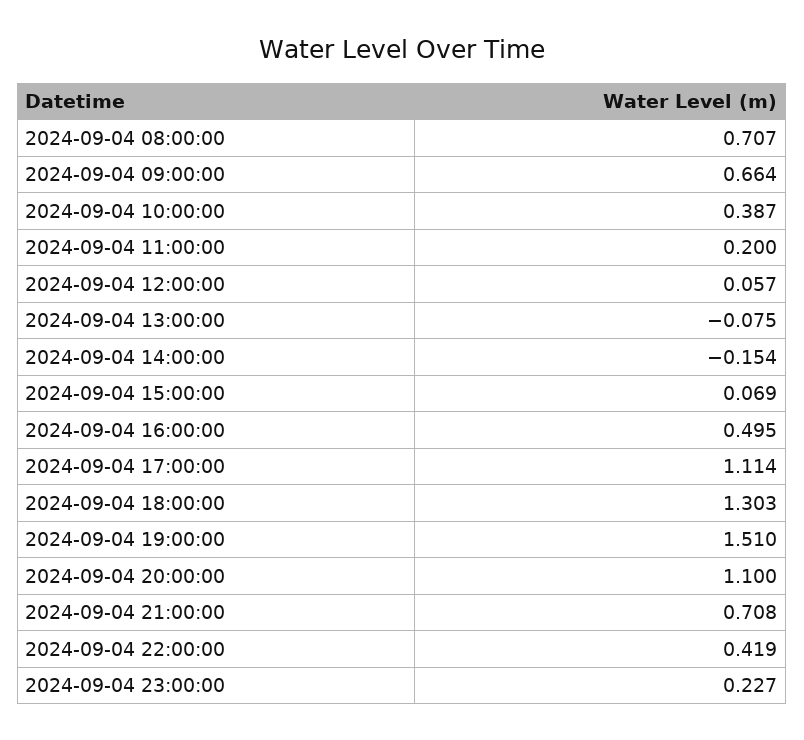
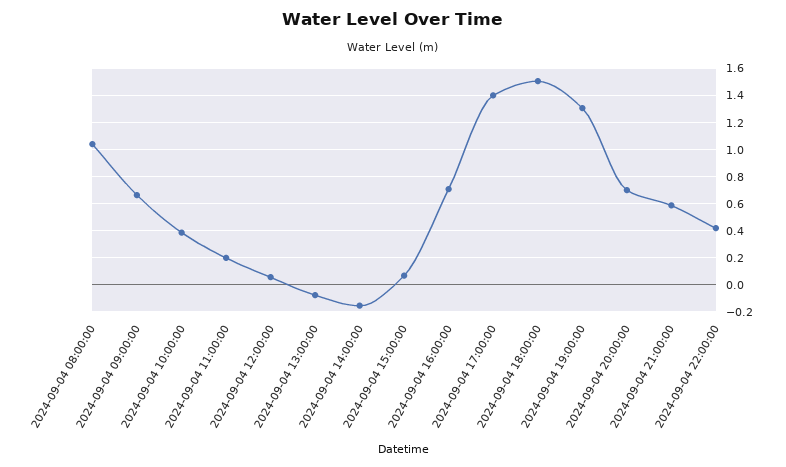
  {
-   "2024-09-04 08:00:00": 0.707,
+   "2024-09-04 08:00:00": 1.05,
    "2024-09-04 09:00:00": 0.664,
    "2024-09-04 10:00:00": 0.387,
    "2024-09-04 11:00:00": 0.2,
    "2024-09-04 12:00:00": 0.057,
    "2024-09-04 13:00:00": -0.075,
    "2024-09-04 14:00:00": -0.154,
    "2024-09-04 15:00:00": 0.069,
-   "2024-09-04 16:00:00": 0.495,
+   "2024-09-04 16:00:00": 0.7,
-   "2024-09-04 17:00:00": 1.114,
+   "2024-09-04 17:00:00": 1.4,
-   "2024-09-04 18:00:00": 1.303,
+   "2024-09-04 18:00:00": 1.5,
-   "2024-09-04 19:00:00": 1.51,
+   "2024-09-04 19:00:00": 1.3,
-   "2024-09-04 20:00:00": 1.1,
+   "2024-09-04 20:00:00": 0.7,
-   "2024-09-04 21:00:00": 0.708,
+   "2024-09-04 21:00:00": 0.6,
-   "2024-09-04 22:00:00": 0.419,
+   "2024-09-04 22:00:00": 0.419
-   "2024-09-04 23:00:00": 0.227
  }

